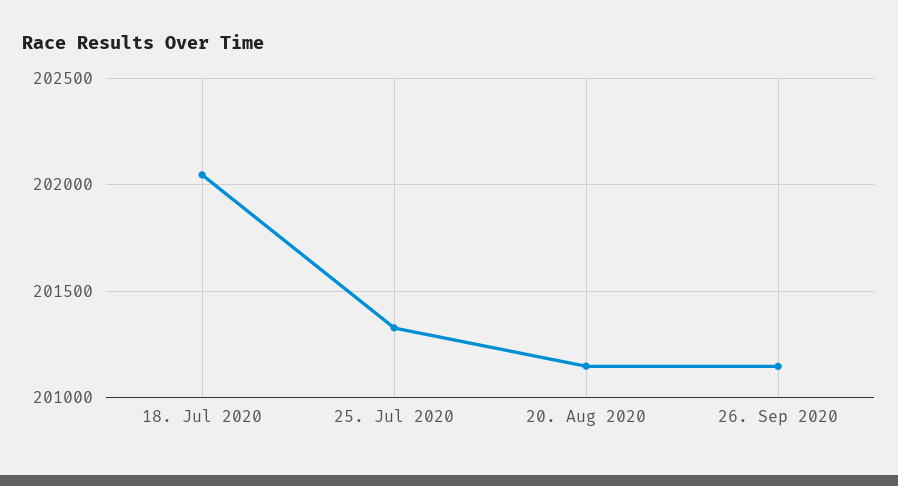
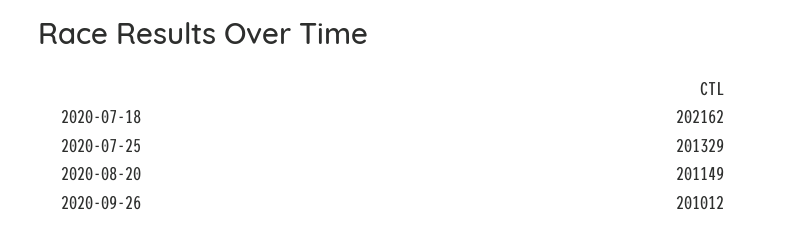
  {
-   "18. Jul 2020": 202050,
+   "18. Jul 2020": 202162,
    "25. Jul 2020": 201329,
    "20. Aug 2020": 201149,
-   "26. Sep 2020": 201150
+   "26. Sep 2020": 201012
  }

